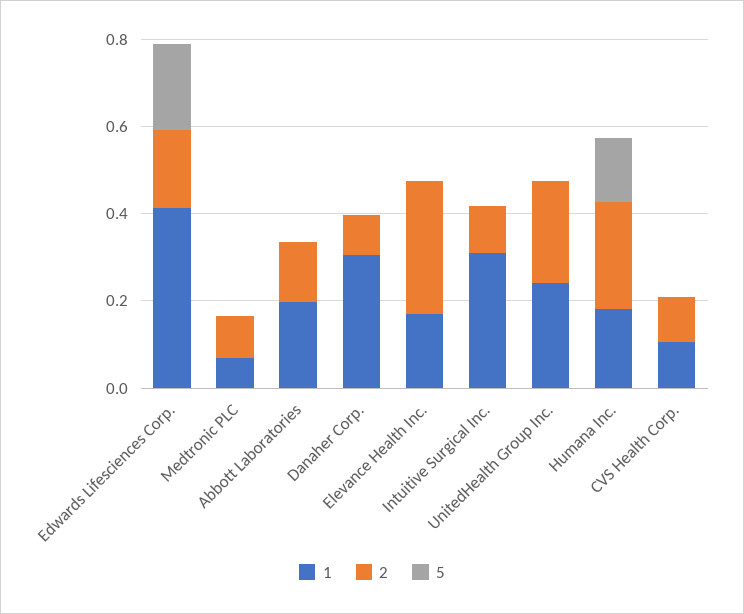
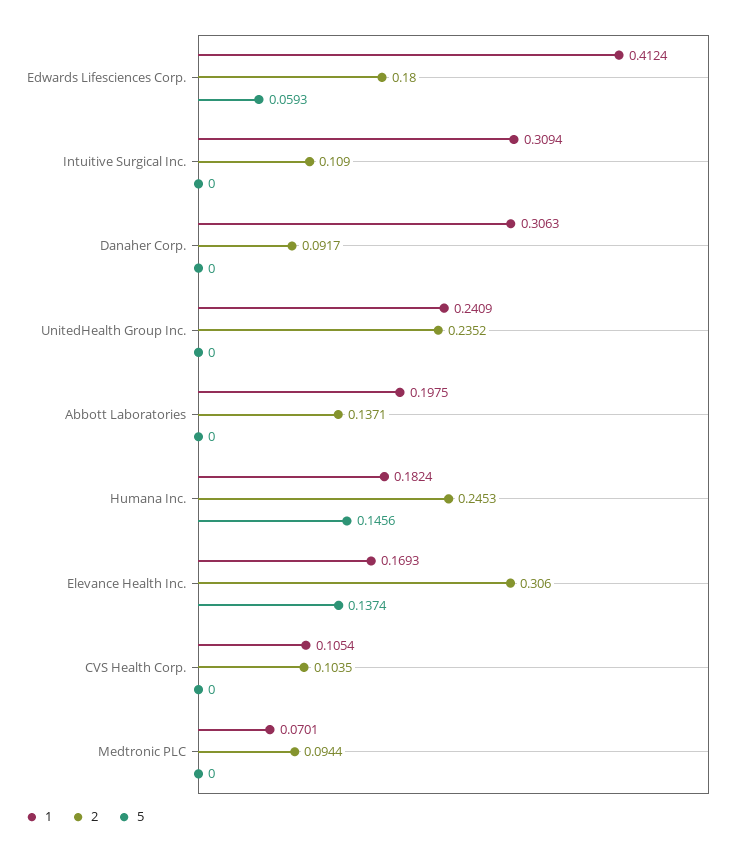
  {
    "1": {
      "Edwards Lifesciences Corp.": 0.4124,
      "Medtronic PLC": 0.0701,
      "Abbott Laboratories": 0.1975,
      "Danaher Corp.": 0.3063,
      "Elevance Health Inc.": 0.1693,
      "Intuitive Surgical Inc.": 0.3094,
      "UnitedHealth Group Inc.": 0.2409,
      "Humana Inc.": 0.1824,
      "CVS Health Corp.": 0.1054
    },
    "2": {
      "Edwards Lifesciences Corp.": 0.18,
      "Medtronic PLC": 0.0944,
      "Abbott Laboratories": 0.1371,
      "Danaher Corp.": 0.0917,
      "Elevance Health Inc.": 0.306,
      "Intuitive Surgical Inc.": 0.109,
      "UnitedHealth Group Inc.": 0.2352,
      "Humana Inc.": 0.2453,
      "CVS Health Corp.": 0.1035
    },
    "5": {
-     "Edwards Lifesciences Corp.": 0.2,
+     "Edwards Lifesciences Corp.": 0.0593,
      "Medtronic PLC": 0,
      "Abbott Laboratories": 0,
      "Danaher Corp.": 0,
-     "Elevance Health Inc.": 0,
+     "Elevance Health Inc.": 0.1374,
      "Intuitive Surgical Inc.": 0,
      "UnitedHealth Group Inc.": 0,
      "Humana Inc.": 0.1456,
      "CVS Health Corp.": 0
    }
  }

